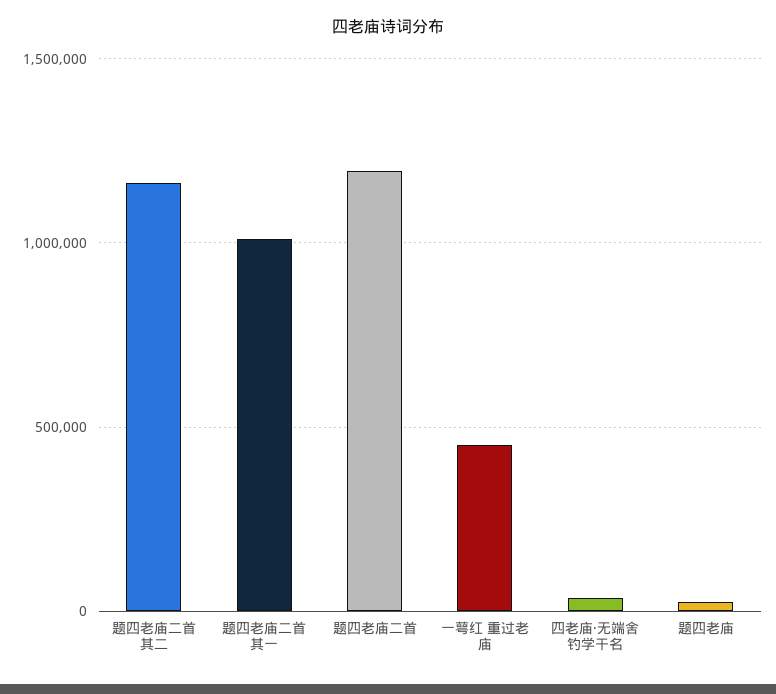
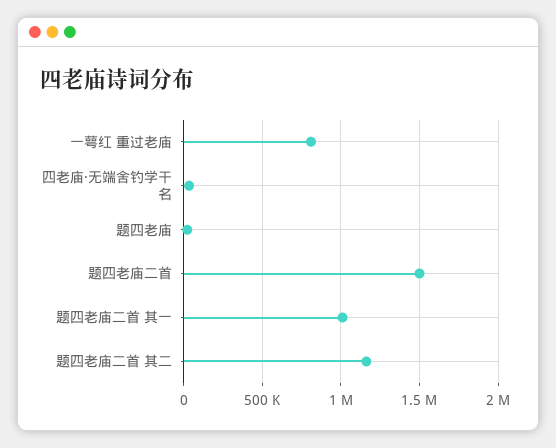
  {
    "题四老庙二首 其二": 1150000,
    "题四老庙二首 其一": 1000000,
-   "题四老庙二首": 1200000,
+   "题四老庙二首": 1500000,
-   "一萼红 重过老庙": 450000,
+   "一萼红 重过老庙": 800000,
    "四老庙·无端舍钓学干名": 50000,
    "题四老庙": 0
  }

